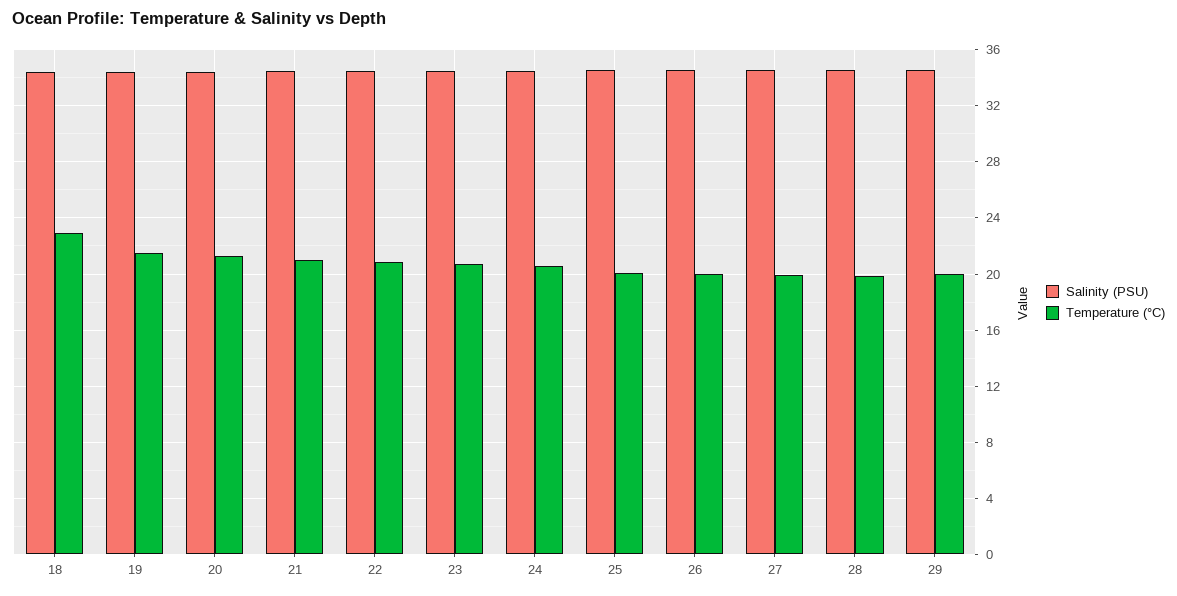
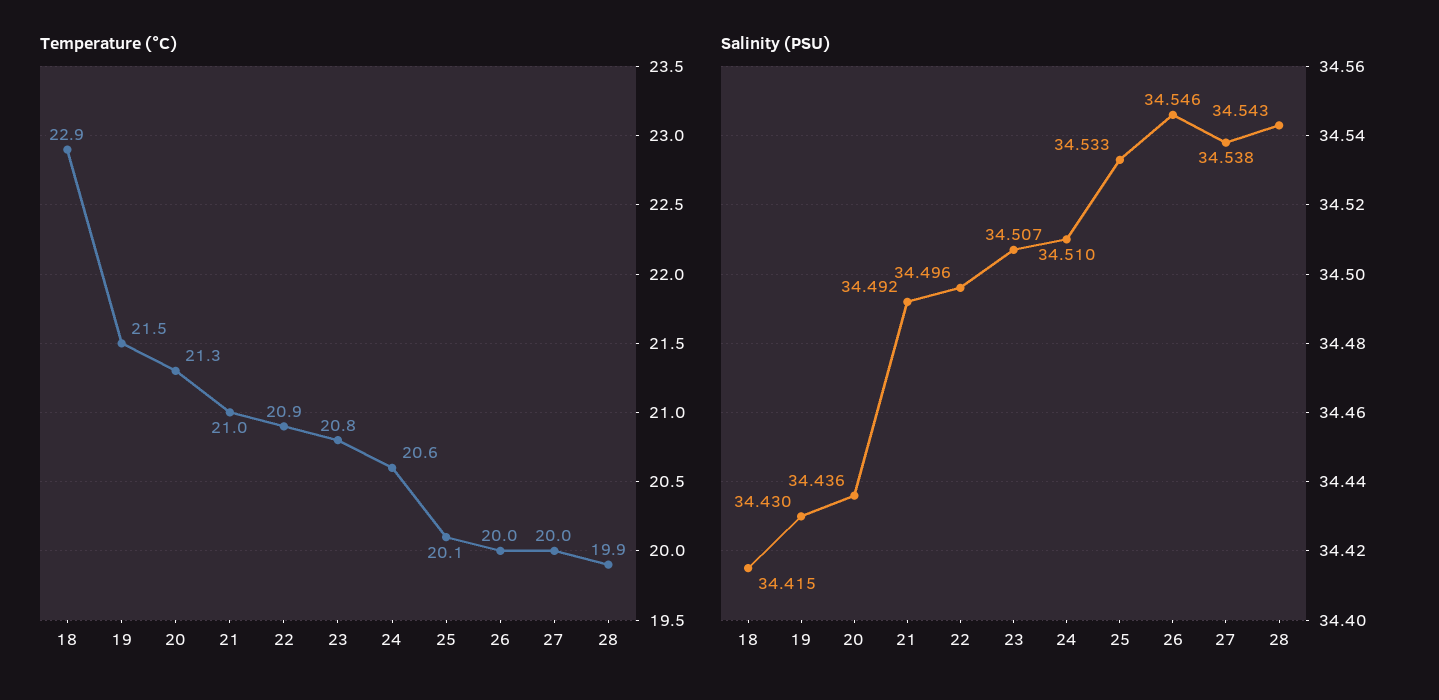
  {
    "Salinity (PSU)": {
      "18": 34.415,
      "19": 34.43,
      "20": 34.436,
      "21": 34.492,
      "22": 34.496,
      "23": 34.507,
      "24": 34.51,
      "25": 34.533,
      "26": 34.546,
      "27": 34.538,
-     "28": 34.543,
+     "28": 34.543
-     "29": 34.5
    },
    "Temperature (°C)": {
      "18": 22.9,
      "19": 21.5,
      "20": 21.3,
      "21": 21,
      "22": 20.9,
      "23": 20.8,
      "24": 20.6,
      "25": 20.1,
      "26": 20,
      "27": 20,
-     "28": 19.9,
+     "28": 19.9
-     "29": 20
    }
  }

